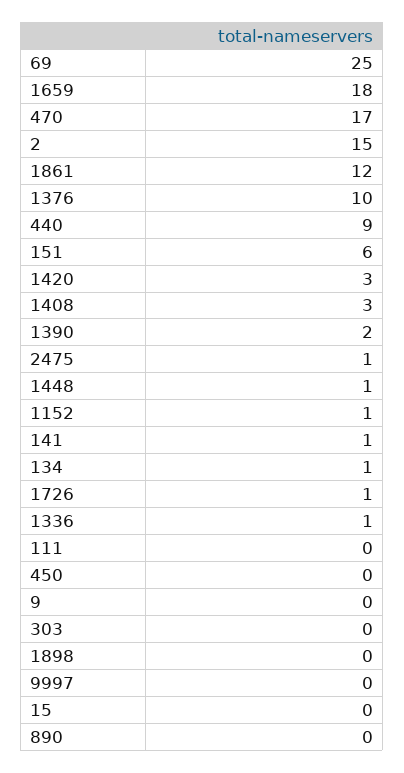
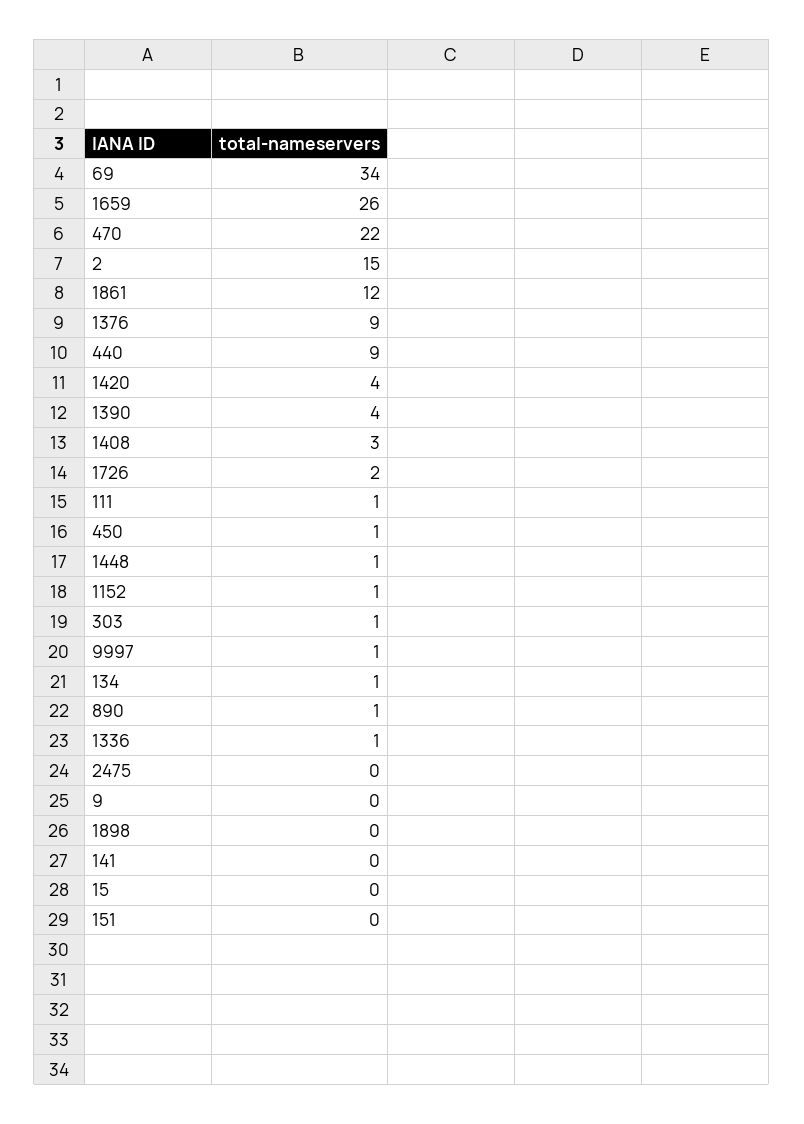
  {
-   "69": 25,
+   "69": 34,
-   "1659": 18,
+   "1659": 26,
-   "470": 17,
+   "470": 22,
    "2": 15,
    "1861": 12,
-   "1376": 10,
+   "1376": 9,
    "440": 9,
-   "151": 6,
+   "151": 0,
-   "1420": 3,
+   "1420": 4,
    "1408": 3,
-   "1390": 2,
+   "1390": 4,
-   "2475": 1,
+   "2475": 0,
    "1448": 1,
    "1152": 1,
-   "141": 1,
+   "141": 0,
    "134": 1,
-   "1726": 1,
+   "1726": 2,
    "1336": 1,
-   "111": 0,
+   "111": 1,
-   "450": 0,
+   "450": 1,
    "9": 0,
-   "303": 0,
+   "303": 1,
    "1898": 0,
-   "9997": 0,
+   "9997": 1,
    "15": 0,
-   "890": 0
+   "890": 1
  }

